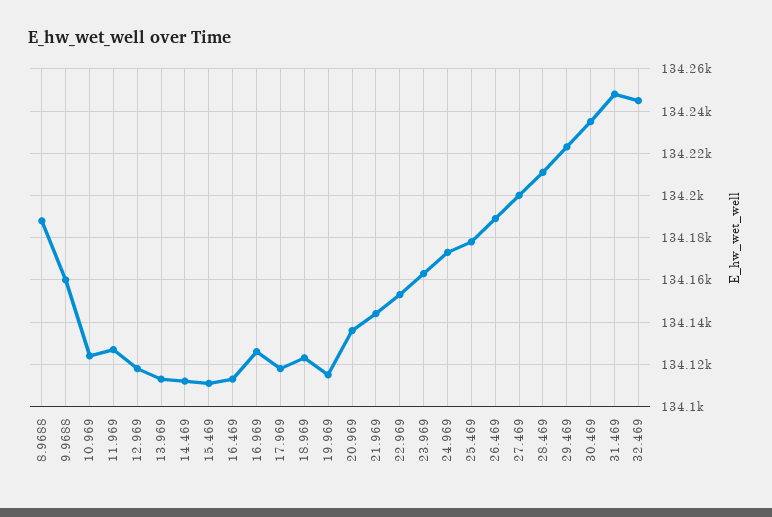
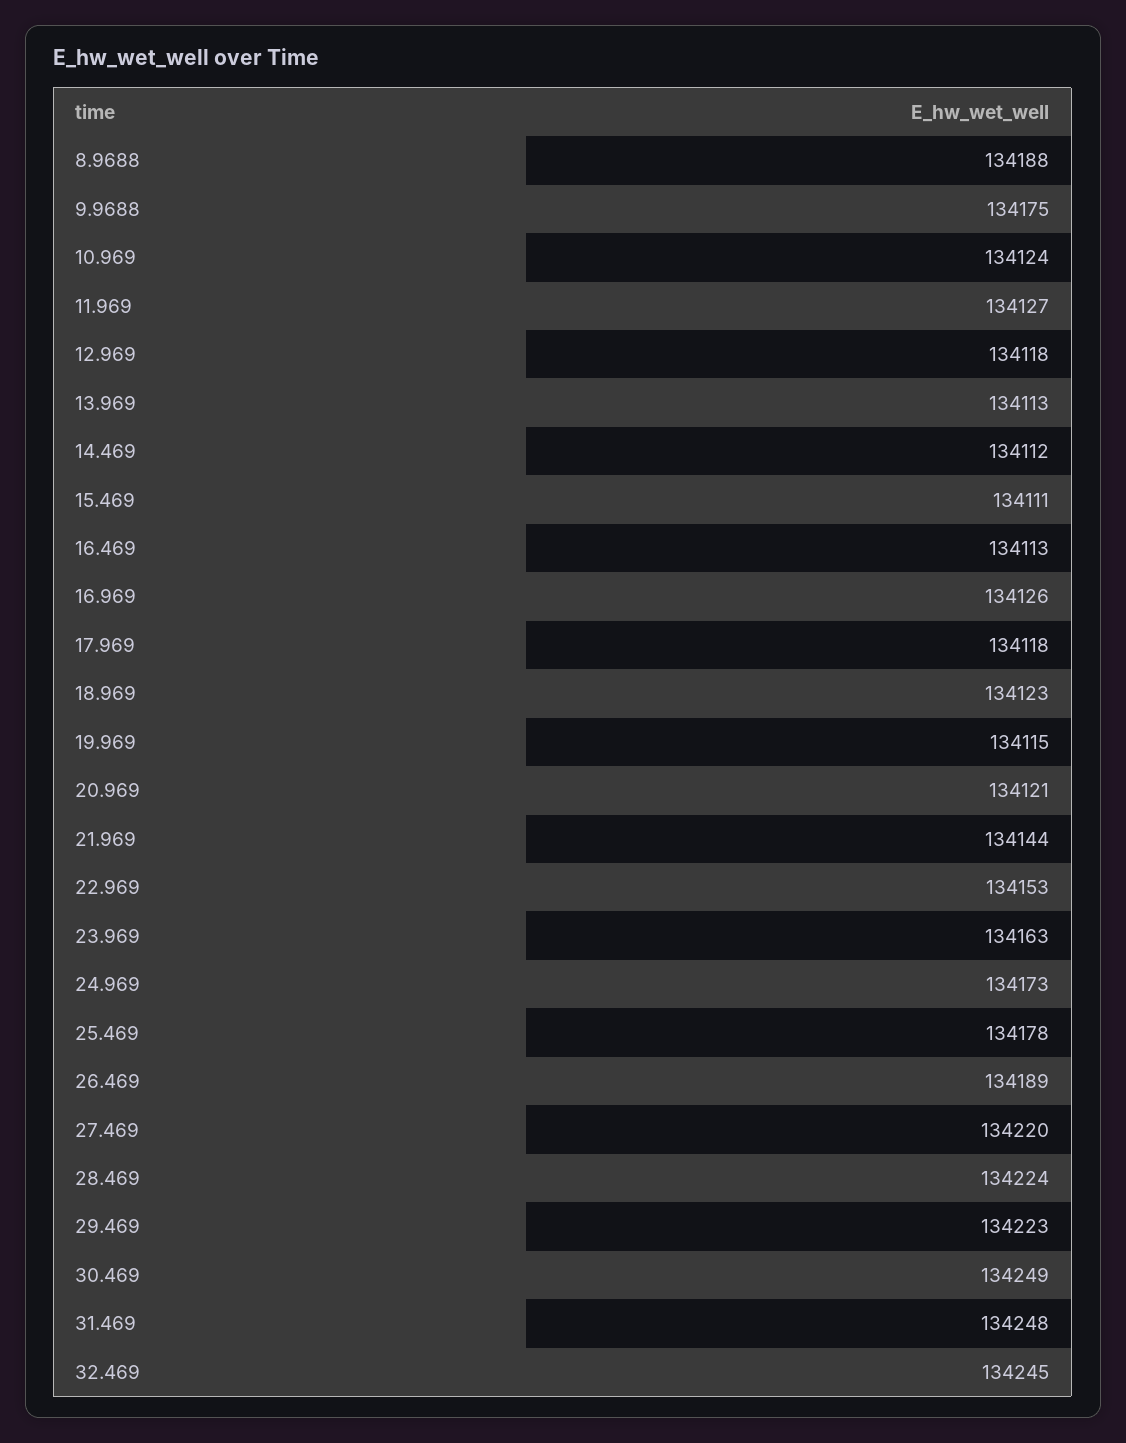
  {
    "8.9688": 134188,
-   "9.9688": 134160,
+   "9.9688": 134175,
    "10.969": 134124,
    "11.969": 134127,
    "12.969": 134118,
    "13.969": 134113,
    "14.469": 134112,
    "15.469": 134111,
    "16.469": 134113,
    "16.969": 134126,
    "17.969": 134118,
    "18.969": 134123,
    "19.969": 134115,
-   "20.969": 134135,
+   "20.969": 134121,
    "21.969": 134144,
    "22.969": 134153,
    "23.969": 134163,
    "24.969": 134173,
    "25.469": 134178,
    "26.469": 134189,
-   "27.469": 134200,
+   "27.469": 134220,
-   "28.469": 134210,
+   "28.469": 134224,
    "29.469": 134223,
-   "30.469": 134235,
+   "30.469": 134249,
    "31.469": 134248,
    "32.469": 134245
  }

